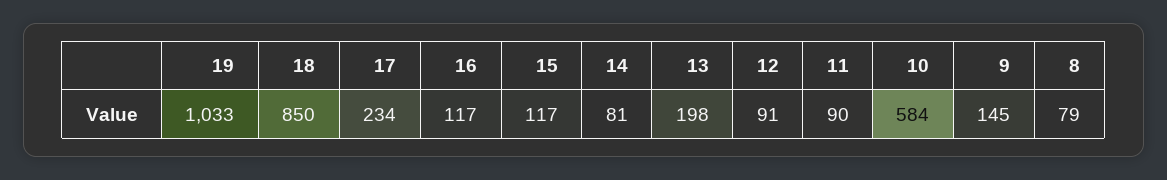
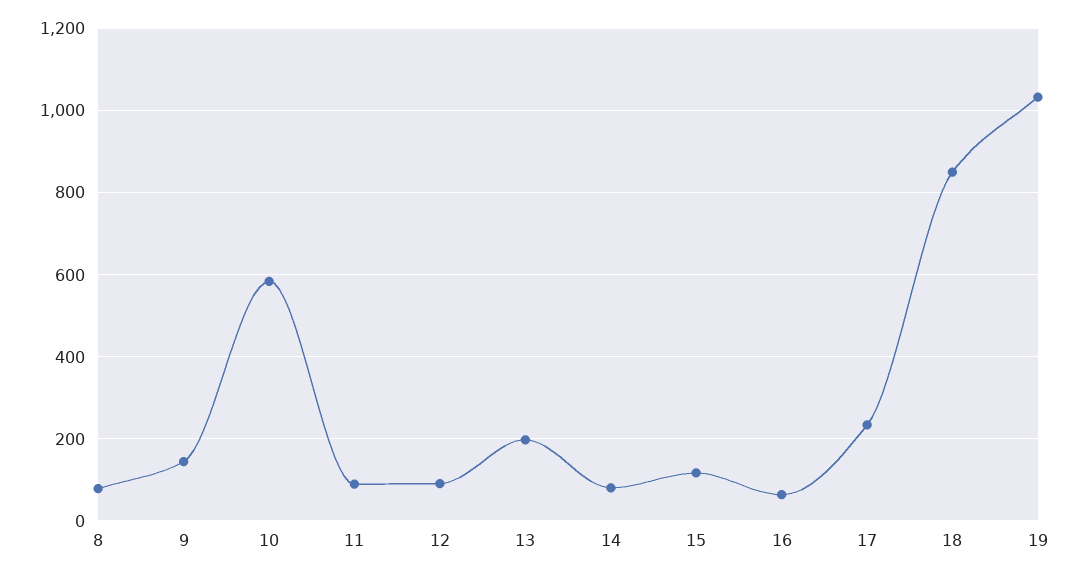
  {
    "19": 1033,
    "18": 850,
    "17": 234,
-   "16": 117,
+   "16": 60,
    "15": 117,
    "14": 81,
    "13": 198,
    "12": 91,
    "11": 90,
    "10": 584,
    "9": 145,
    "8": 79
  }

